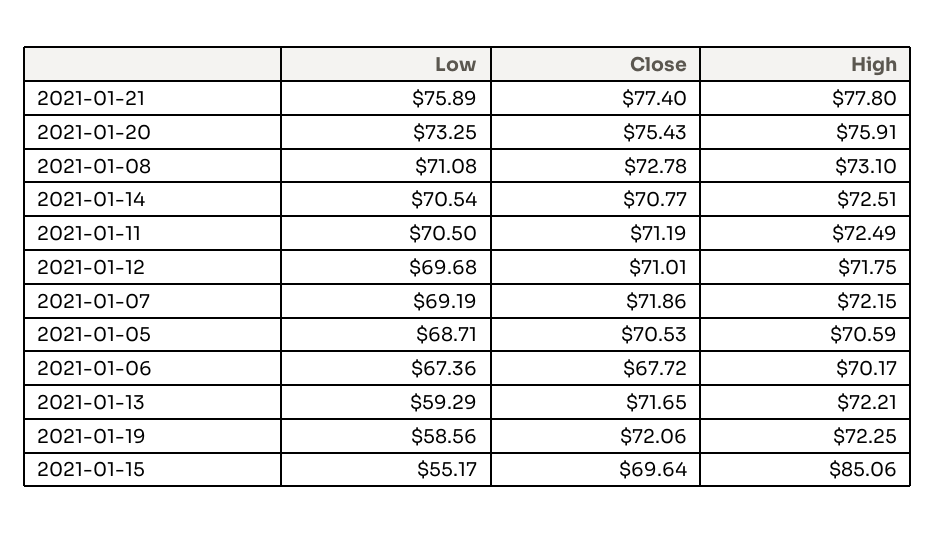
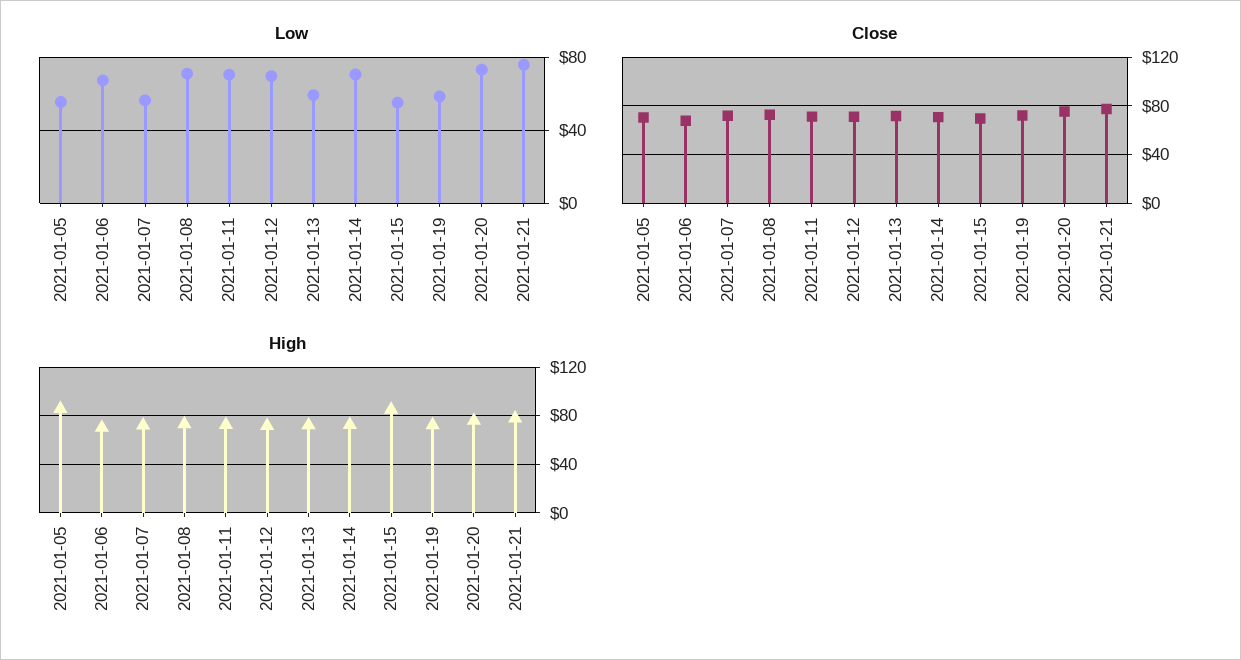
  {
    "Low": {
      "2021-01-21": 75.89,
      "2021-01-20": 73.25,
      "2021-01-08": 71.08,
      "2021-01-14": 70.54,
      "2021-01-11": 70.5,
      "2021-01-12": 69.68,
-     "2021-01-07": 69.19,
+     "2021-01-07": 55,
-     "2021-01-05": 68.71,
+     "2021-01-05": 55,
      "2021-01-06": 67.36,
      "2021-01-13": 59.29,
      "2021-01-19": 58.56,
      "2021-01-15": 55.17
    },
    "Close": {
      "2021-01-21": 77.4,
      "2021-01-20": 75.43,
      "2021-01-08": 72.78,
      "2021-01-14": 70.77,
      "2021-01-11": 71.19,
      "2021-01-12": 71.01,
      "2021-01-07": 71.86,
      "2021-01-05": 70.53,
      "2021-01-06": 67.72,
      "2021-01-13": 71.65,
      "2021-01-19": 72.06,
      "2021-01-15": 69.64
    },
    "High": {
      "2021-01-21": 77.8,
      "2021-01-20": 75.91,
      "2021-01-08": 73.1,
      "2021-01-14": 72.51,
      "2021-01-11": 72.49,
      "2021-01-12": 71.75,
      "2021-01-07": 72.15,
-     "2021-01-05": 70.59,
+     "2021-01-05": 85,
      "2021-01-06": 70.17,
      "2021-01-13": 72.21,
      "2021-01-19": 72.25,
      "2021-01-15": 85.06
    }
  }

